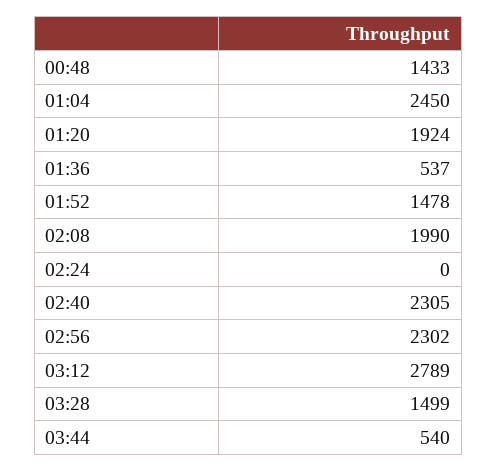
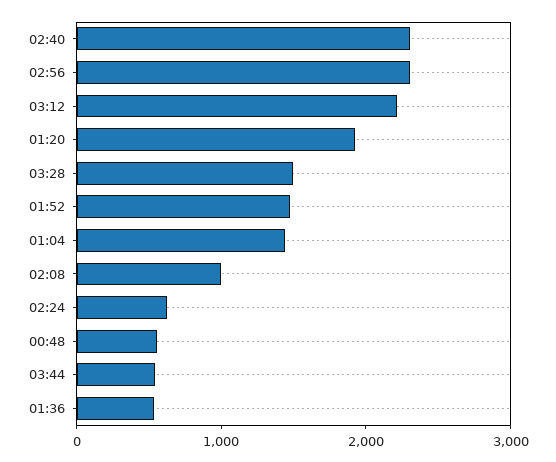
  {
-   "00:48": 1433,
+   "00:48": 600,
-   "01:04": 2450,
+   "01:04": 1400,
    "01:20": 1924,
    "01:36": 537,
    "01:52": 1478,
-   "02:08": 1990,
+   "02:08": 1000,
-   "02:24": 0,
+   "02:24": 600,
    "02:40": 2305,
    "02:56": 2302,
-   "03:12": 2789,
+   "03:12": 2200,
    "03:28": 1499,
    "03:44": 540
  }

